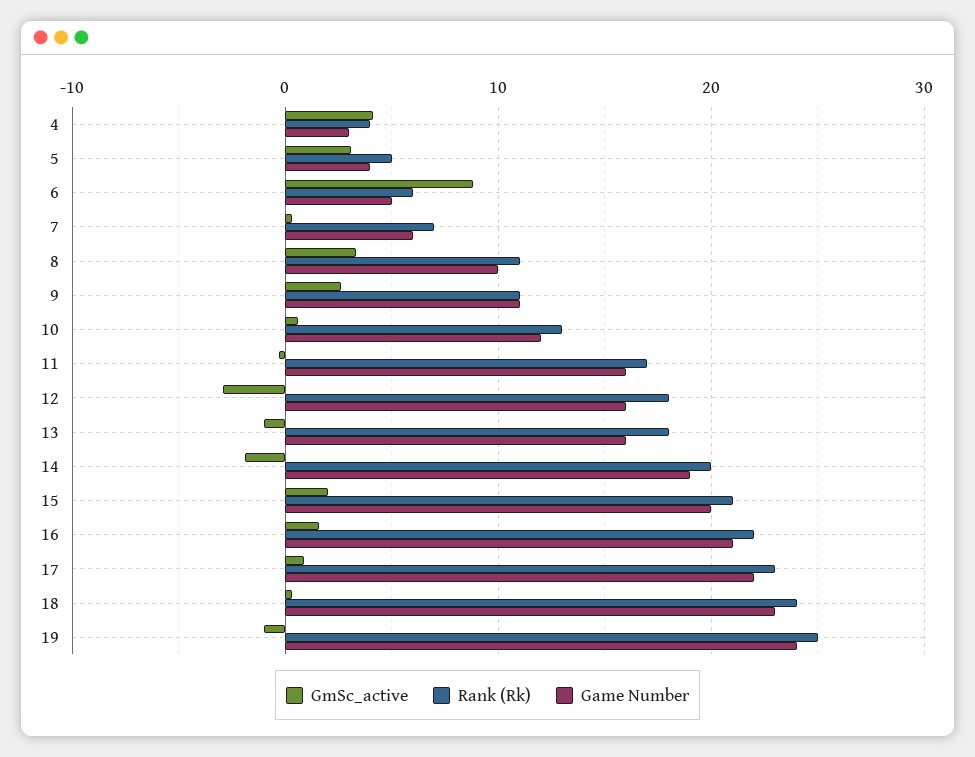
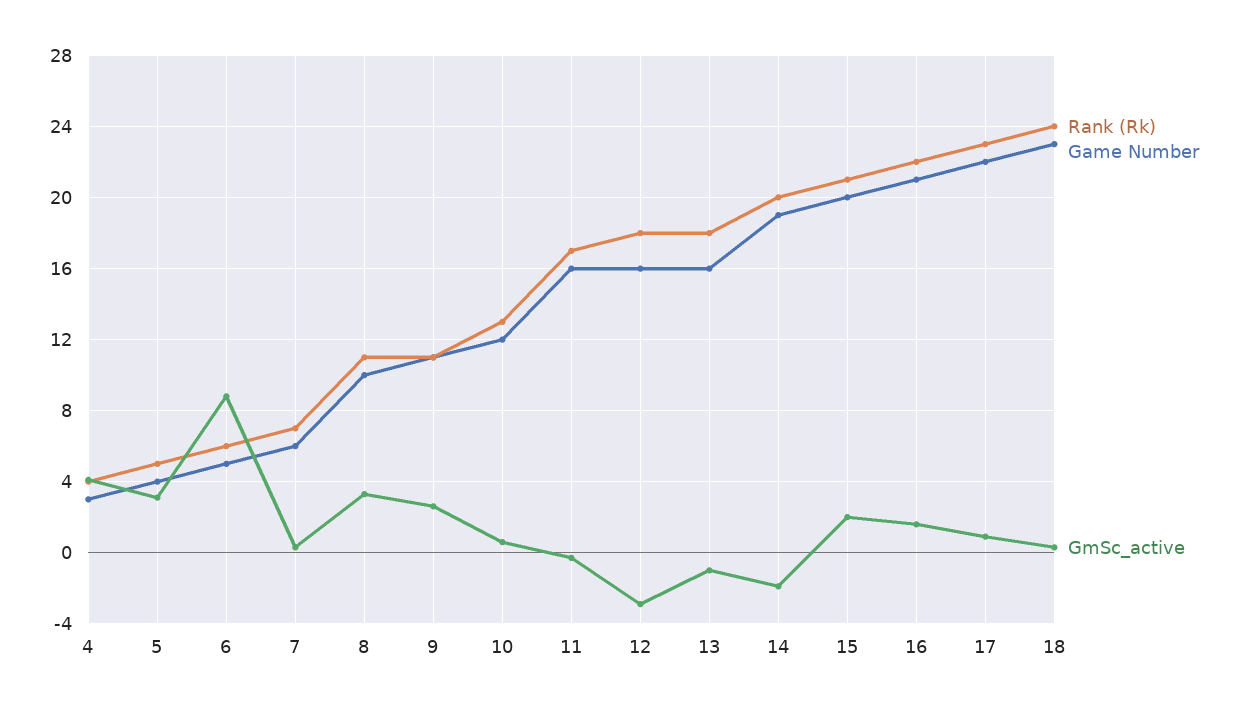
  {
    "GmSc_active": {
      "4": 4,
      "5": 3,
      "6": 9,
      "7": 0.5,
      "8": 3.5,
      "9": 2.5,
      "10": 0.5,
      "11": -0.5,
      "12": -3,
      "13": -1,
      "14": -2,
      "15": 2,
      "16": 1.5,
      "17": 1,
-     "18": 0.5,
+     "18": 0.5
-     "19": -1
    },
    "Rank (Rk)": {
      "4": 4,
      "5": 5,
      "6": 6,
      "7": 7,
      "8": 11,
      "9": 11,
      "10": 13,
      "11": 17,
      "12": 18,
      "13": 18,
      "14": 20,
      "15": 21,
      "16": 22,
      "17": 23,
-     "18": 24,
+     "18": 24
-     "19": 25
    },
    "Game Number": {
      "4": 3,
      "5": 4,
      "6": 5,
      "7": 6,
      "8": 10,
      "9": 11,
      "10": 12,
      "11": 16,
      "12": 16,
      "13": 16,
      "14": 19,
      "15": 20,
      "16": 21,
      "17": 22,
-     "18": 23,
+     "18": 23
-     "19": 24
    }
  }

